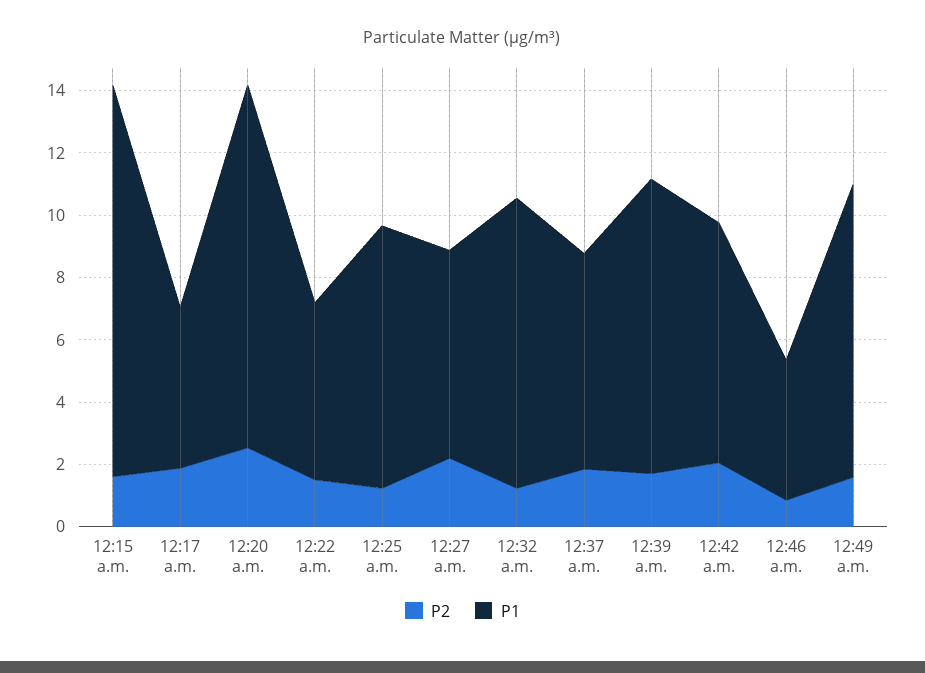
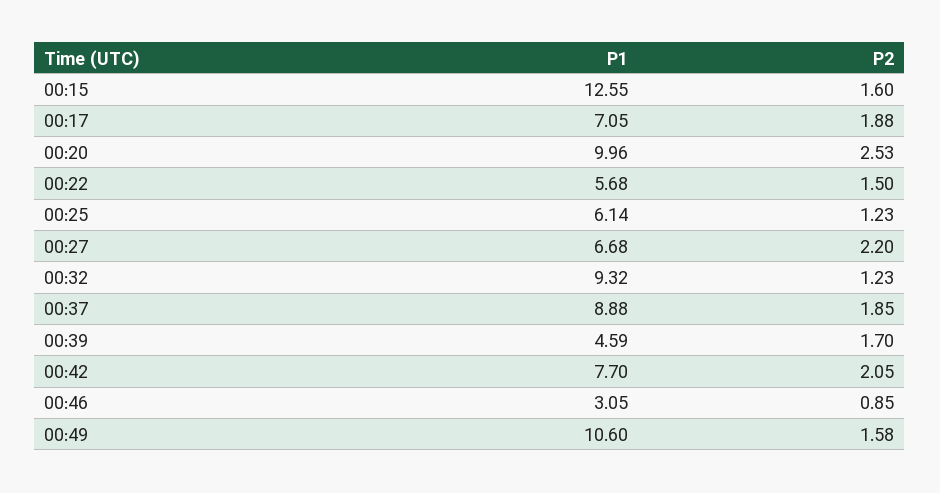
  {
    "P2": {
      "12:15 a.m.": 1.6,
      "12:17 a.m.": 1.88,
      "12:20 a.m.": 2.53,
      "12:22 a.m.": 1.5,
      "12:25 a.m.": 1.23,
      "12:27 a.m.": 2.2,
      "12:32 a.m.": 1.23,
      "12:37 a.m.": 1.85,
      "12:39 a.m.": 1.7,
      "12:42 a.m.": 2.05,
      "12:46 a.m.": 0.85,
      "12:49 a.m.": 1.58
    },
    "P1": {
      "12:15 a.m.": 12.55,
-     "12:17 a.m.": 5,
+     "12:17 a.m.": 7.05,
-     "12:20 a.m.": 11.5,
+     "12:20 a.m.": 9.96,
      "12:22 a.m.": 5.68,
-     "12:25 a.m.": 8.5,
+     "12:25 a.m.": 6.14,
      "12:27 a.m.": 6.68,
      "12:32 a.m.": 9.32,
-     "12:37 a.m.": 7,
+     "12:37 a.m.": 8.88,
-     "12:39 a.m.": 9.5,
+     "12:39 a.m.": 4.59,
      "12:42 a.m.": 7.7,
-     "12:46 a.m.": 4.5,
+     "12:46 a.m.": 3.05,
-     "12:49 a.m.": 9.5
+     "12:49 a.m.": 10.6
    }
  }

